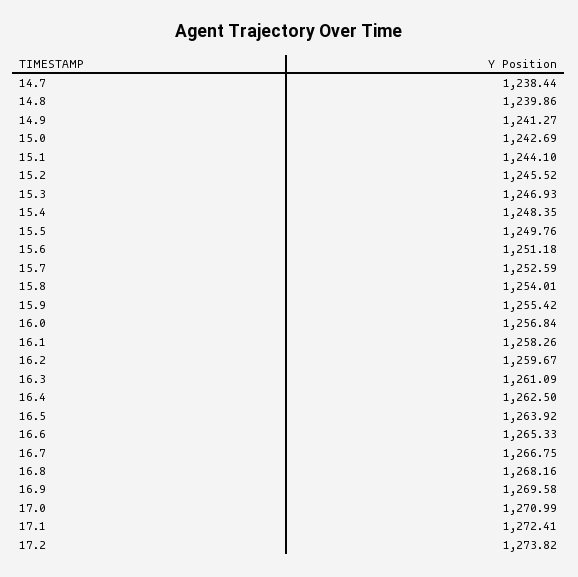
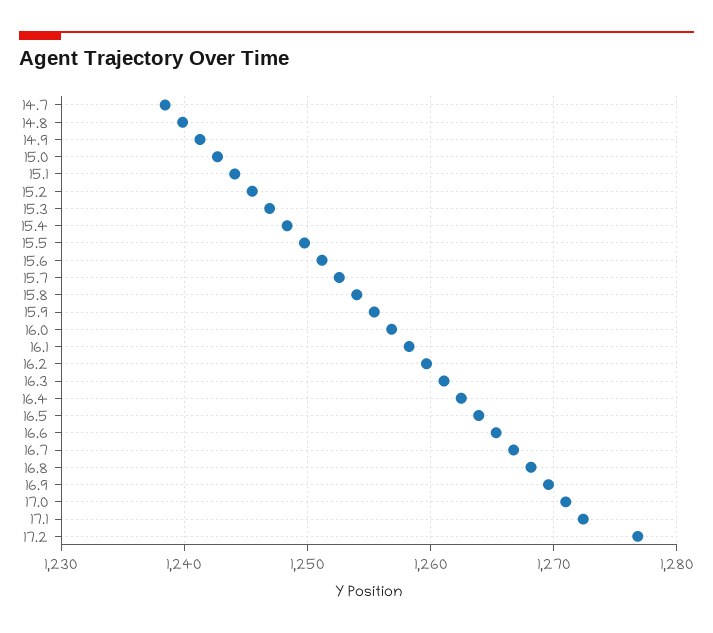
  {
    "14.7": 1238.44,
    "14.8": 1239.86,
    "14.9": 1241.27,
    "15.0": 1242.69,
    "15.1": 1244.1,
    "15.2": 1245.52,
    "15.3": 1246.93,
    "15.4": 1248.35,
    "15.5": 1249.76,
    "15.6": 1251.18,
    "15.7": 1252.59,
    "15.8": 1254.01,
    "15.9": 1255.42,
    "16.0": 1256.84,
    "16.1": 1258.26,
    "16.2": 1259.67,
    "16.3": 1261.09,
    "16.4": 1262.5,
    "16.5": 1263.92,
    "16.6": 1265.33,
    "16.7": 1266.75,
    "16.8": 1268.16,
    "16.9": 1269.58,
    "17.0": 1270.99,
    "17.1": 1272.41,
-   "17.2": 1273.82
+   "17.2": 1277
  }

